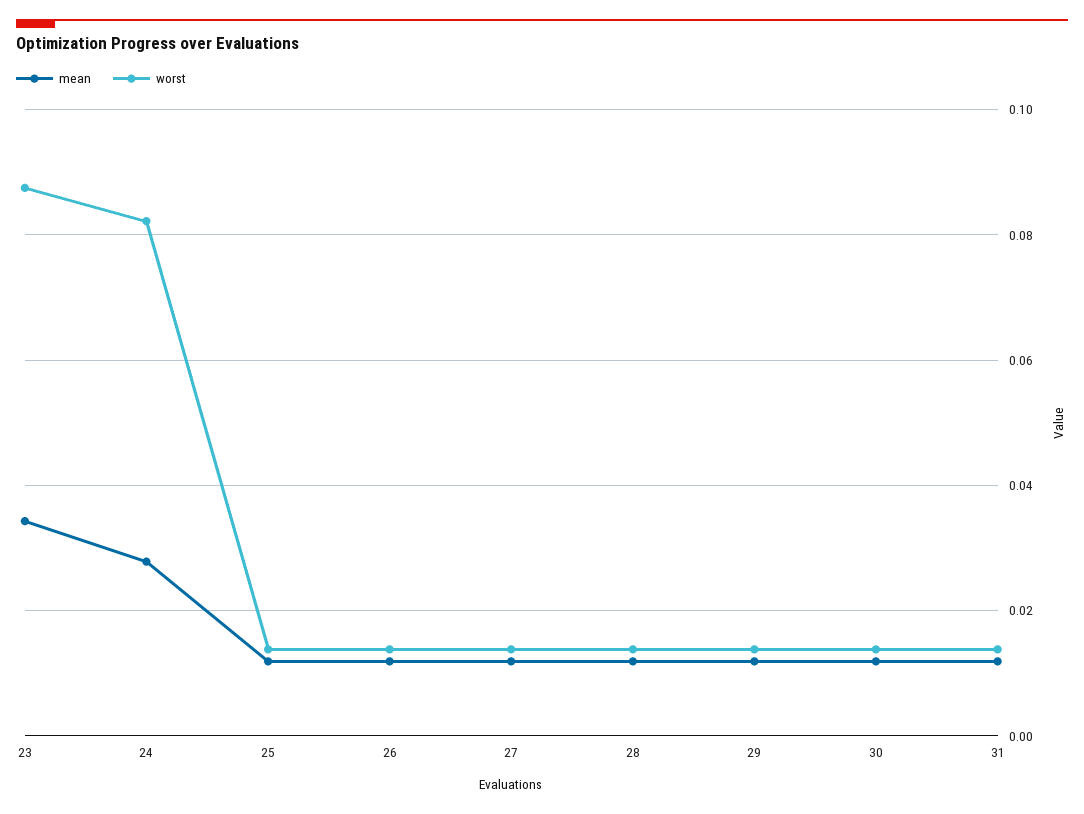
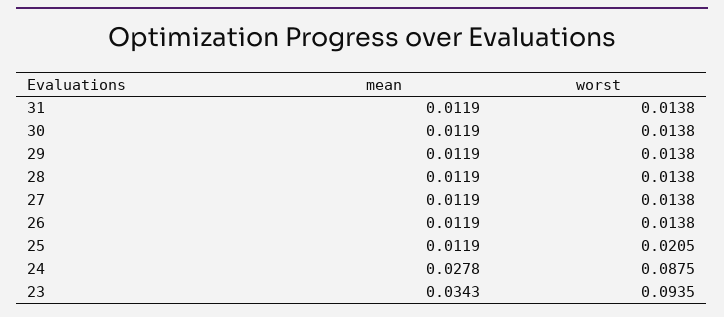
  {
    "mean": {
      "23": 0.0343,
      "24": 0.0278,
      "25": 0.0119,
      "26": 0.0119,
      "27": 0.0119,
      "28": 0.0119,
      "29": 0.0119,
      "30": 0.0119,
      "31": 0.0119
    },
    "worst": {
-     "23": 0.088,
+     "23": 0.0935,
-     "24": 0.082,
+     "24": 0.0875,
-     "25": 0.014,
+     "25": 0.0205,
      "26": 0.0138,
      "27": 0.0138,
      "28": 0.0138,
      "29": 0.0138,
      "30": 0.0138,
      "31": 0.0138
    }
  }

